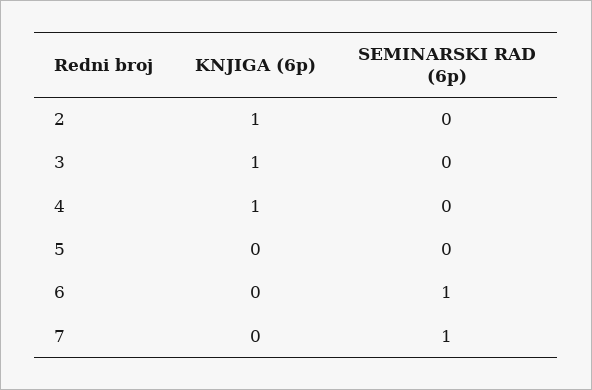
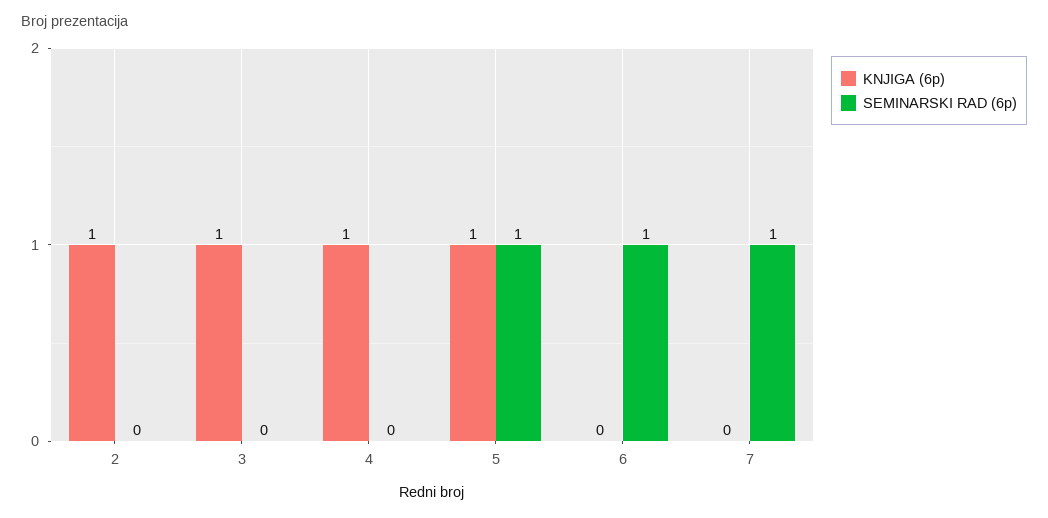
  {
    "KNJIGA (6p)": {
      "2": 1,
      "3": 1,
      "4": 1,
-     "5": 0,
+     "5": 1,
      "6": 0,
      "7": 0
    },
    "SEMINARSKI RAD (6p)": {
      "2": 0,
      "3": 0,
      "4": 0,
-     "5": 0,
+     "5": 1,
      "6": 1,
      "7": 1
    }
  }

